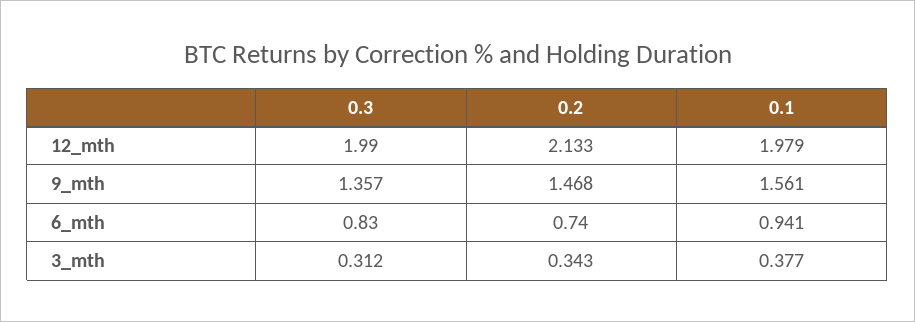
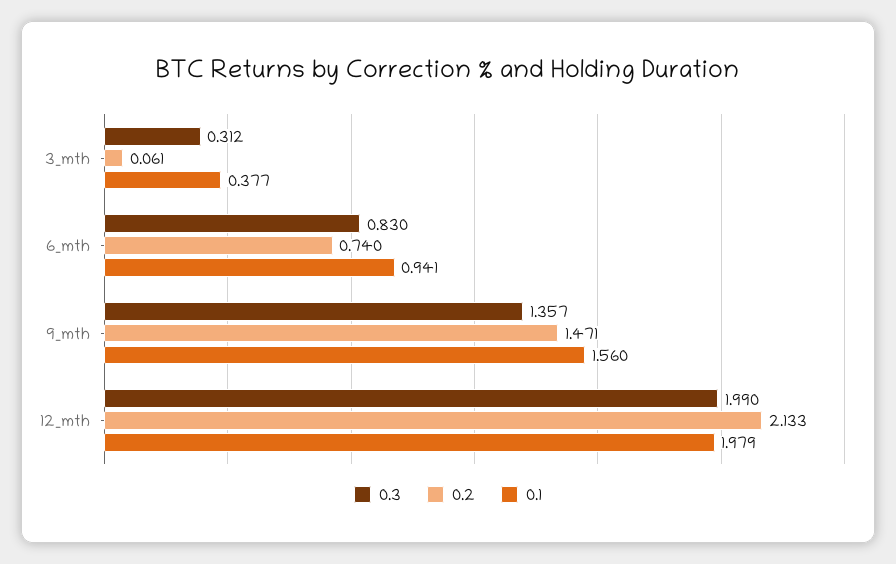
  {
    "0.3": {
      "12_mth": 1.99,
      "9_mth": 1.357,
      "6_mth": 0.83,
      "3_mth": 0.312
    },
    "0.2": {
      "12_mth": 2.133,
-     "9_mth": 1.468,
+     "9_mth": 1.471,
      "6_mth": 0.74,
-     "3_mth": 0.343
+     "3_mth": 0.061
    },
    "0.1": {
      "12_mth": 1.979,
-     "9_mth": 1.561,
+     "9_mth": 1.56,
      "6_mth": 0.941,
      "3_mth": 0.377
    }
  }

